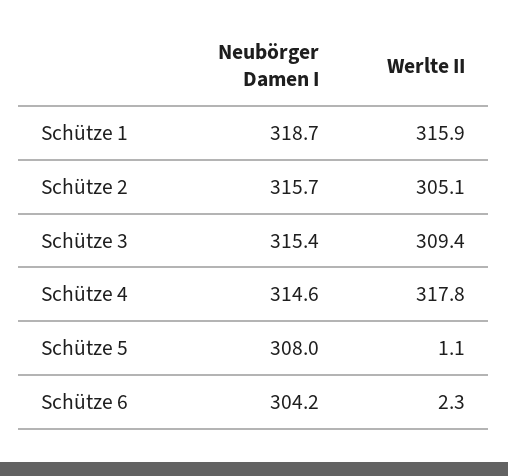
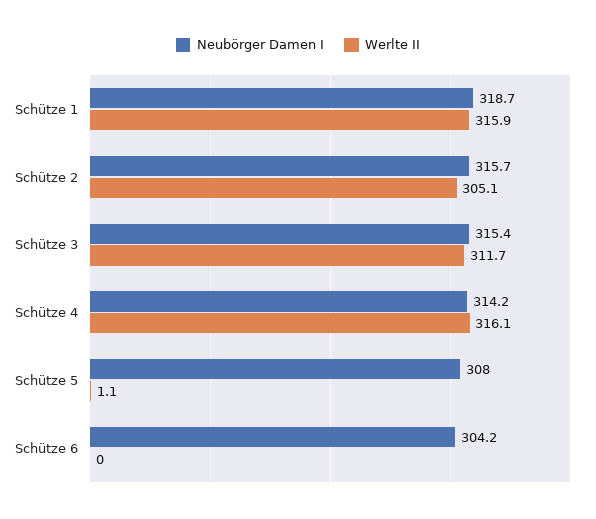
  {
    "Neubörger Damen I": {
      "Schütze 1": 318.7,
      "Schütze 2": 315.7,
      "Schütze 3": 315.4,
-     "Schütze 4": 314.6,
+     "Schütze 4": 314.2,
      "Schütze 5": 308,
      "Schütze 6": 304.2
    },
    "Werlte II": {
      "Schütze 1": 315.9,
      "Schütze 2": 305.1,
-     "Schütze 3": 309.4,
+     "Schütze 3": 311.7,
-     "Schütze 4": 317.8,
+     "Schütze 4": 316.1,
      "Schütze 5": 1.1,
-     "Schütze 6": 2.3
+     "Schütze 6": 0
    }
  }

